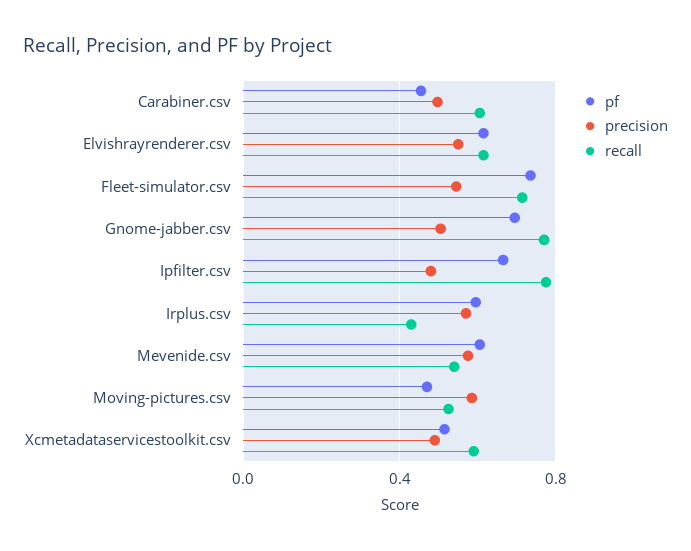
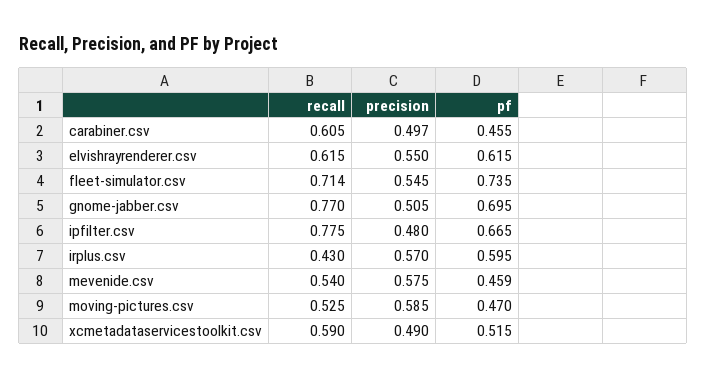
  {
    "pf": {
      "Carabiner.csv": 0.455,
      "Elvishrayrenderer.csv": 0.615,
      "Fleet-simulator.csv": 0.735,
      "Gnome-jabber.csv": 0.695,
      "Ipfilter.csv": 0.665,
      "Irplus.csv": 0.595,
-     "Mevenide.csv": 0.6,
+     "Mevenide.csv": 0.459,
      "Moving-pictures.csv": 0.47,
      "Xcmetadataservicestoolkit.csv": 0.515
    },
    "precision": {
      "Carabiner.csv": 0.497,
      "Elvishrayrenderer.csv": 0.55,
      "Fleet-simulator.csv": 0.545,
      "Gnome-jabber.csv": 0.505,
      "Ipfilter.csv": 0.48,
      "Irplus.csv": 0.57,
      "Mevenide.csv": 0.575,
      "Moving-pictures.csv": 0.585,
      "Xcmetadataservicestoolkit.csv": 0.49
    },
    "recall": {
      "Carabiner.csv": 0.605,
      "Elvishrayrenderer.csv": 0.615,
      "Fleet-simulator.csv": 0.714,
      "Gnome-jabber.csv": 0.77,
      "Ipfilter.csv": 0.775,
      "Irplus.csv": 0.43,
      "Mevenide.csv": 0.54,
      "Moving-pictures.csv": 0.525,
      "Xcmetadataservicestoolkit.csv": 0.59
    }
  }

